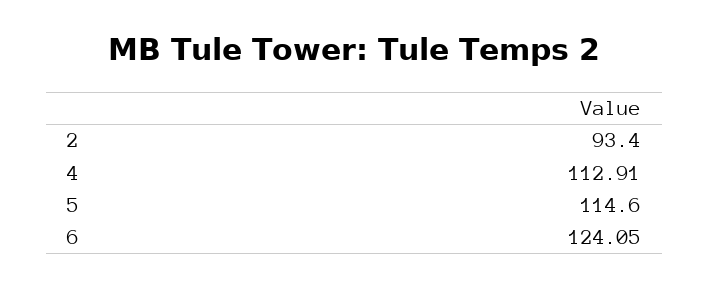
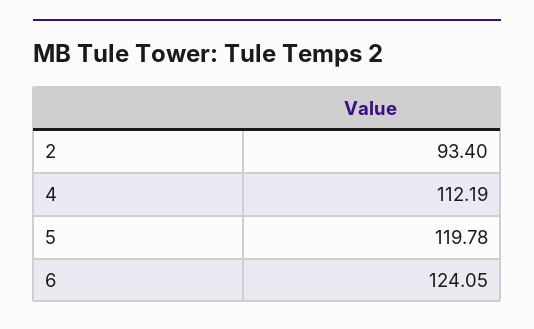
  {
    "2": 93.4,
-   "4": 112.91,
+   "4": 112.19,
-   "5": 114.6,
+   "5": 119.78,
    "6": 124.05
  }

